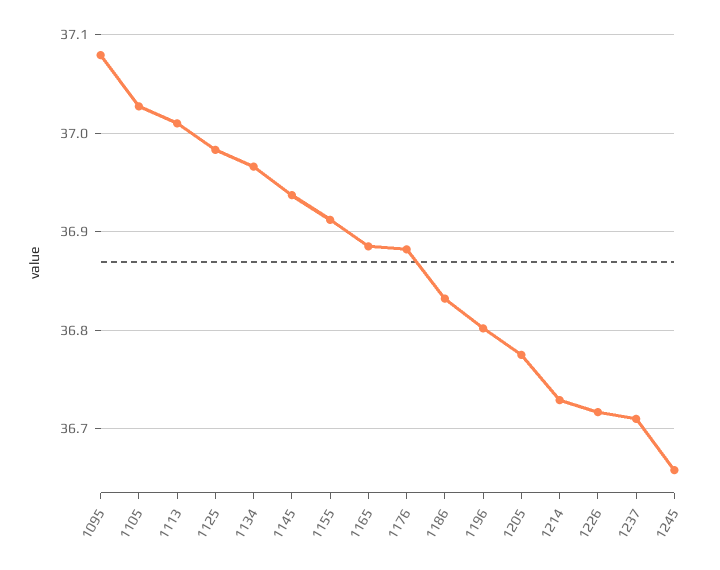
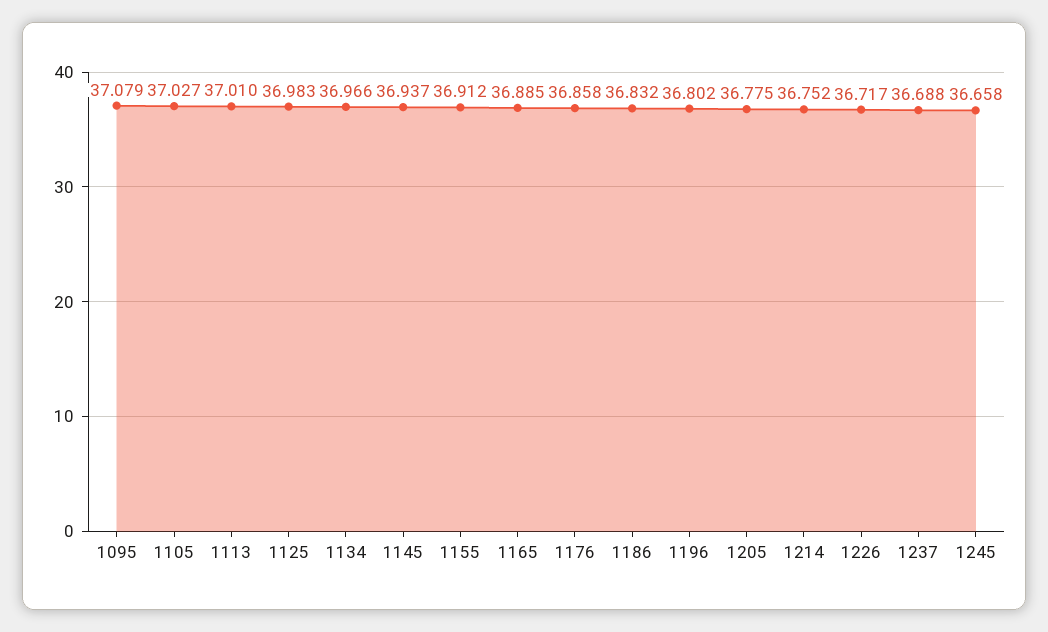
  {
    "1095": 37.079,
    "1105": 37.027,
    "1113": 37.01,
    "1125": 36.983,
    "1134": 36.966,
    "1145": 36.937,
    "1155": 36.912,
    "1165": 36.885,
-   "1176": 36.88,
+   "1176": 36.858,
    "1186": 36.832,
    "1196": 36.802,
    "1205": 36.775,
-   "1214": 36.73,
+   "1214": 36.752,
    "1226": 36.717,
-   "1237": 36.71,
+   "1237": 36.688,
    "1245": 36.658
  }

